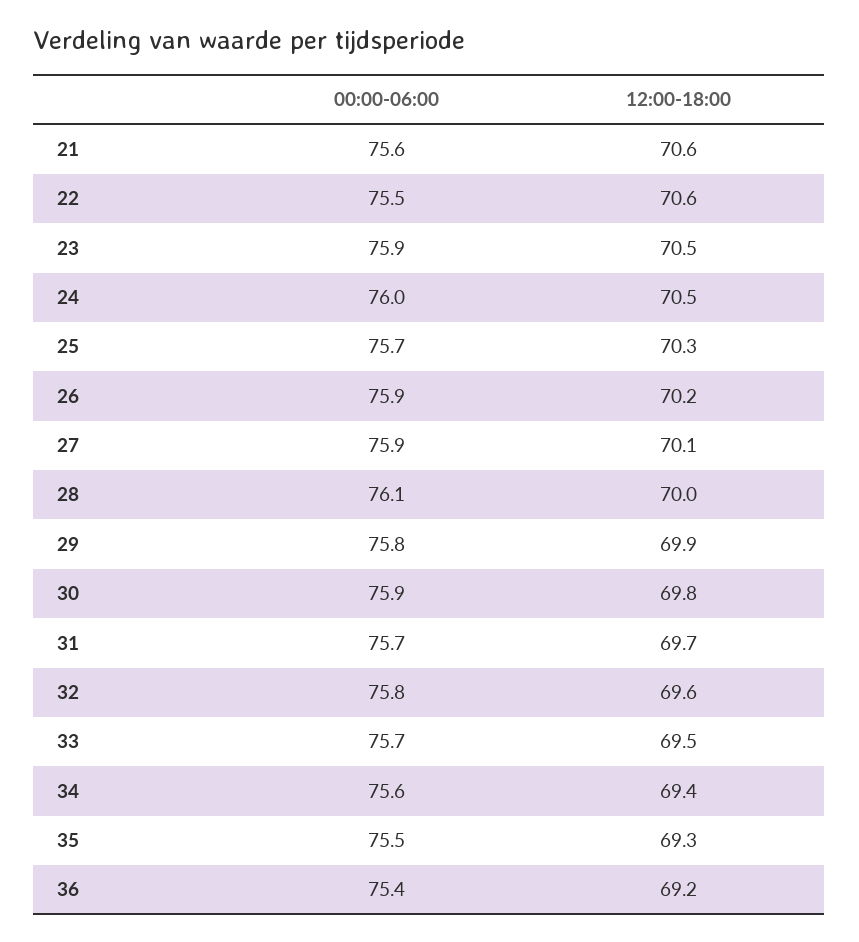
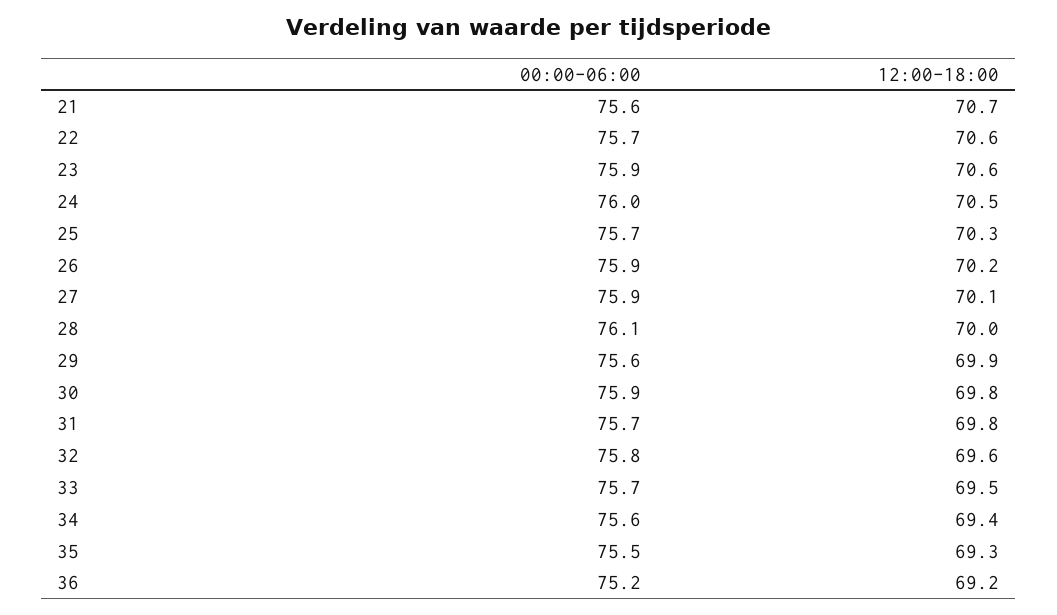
  {
    "00:00-06:00": {
      "21": 75.6,
-     "22": 75.5,
+     "22": 75.7,
      "23": 75.9,
      "24": 76,
      "25": 75.7,
      "26": 75.9,
      "27": 75.9,
      "28": 76.1,
-     "29": 75.8,
+     "29": 75.6,
      "30": 75.9,
      "31": 75.7,
      "32": 75.8,
      "33": 75.7,
      "34": 75.6,
      "35": 75.5,
-     "36": 75.4
+     "36": 75.2
    },
    "12:00-18:00": {
-     "21": 70.6,
+     "21": 70.7,
      "22": 70.6,
-     "23": 70.5,
+     "23": 70.6,
      "24": 70.5,
      "25": 70.3,
      "26": 70.2,
      "27": 70.1,
      "28": 70,
      "29": 69.9,
      "30": 69.8,
-     "31": 69.7,
+     "31": 69.8,
      "32": 69.6,
      "33": 69.5,
      "34": 69.4,
      "35": 69.3,
      "36": 69.2
    }
  }

